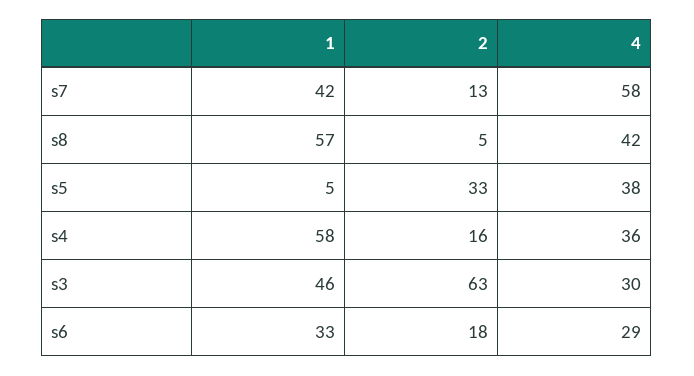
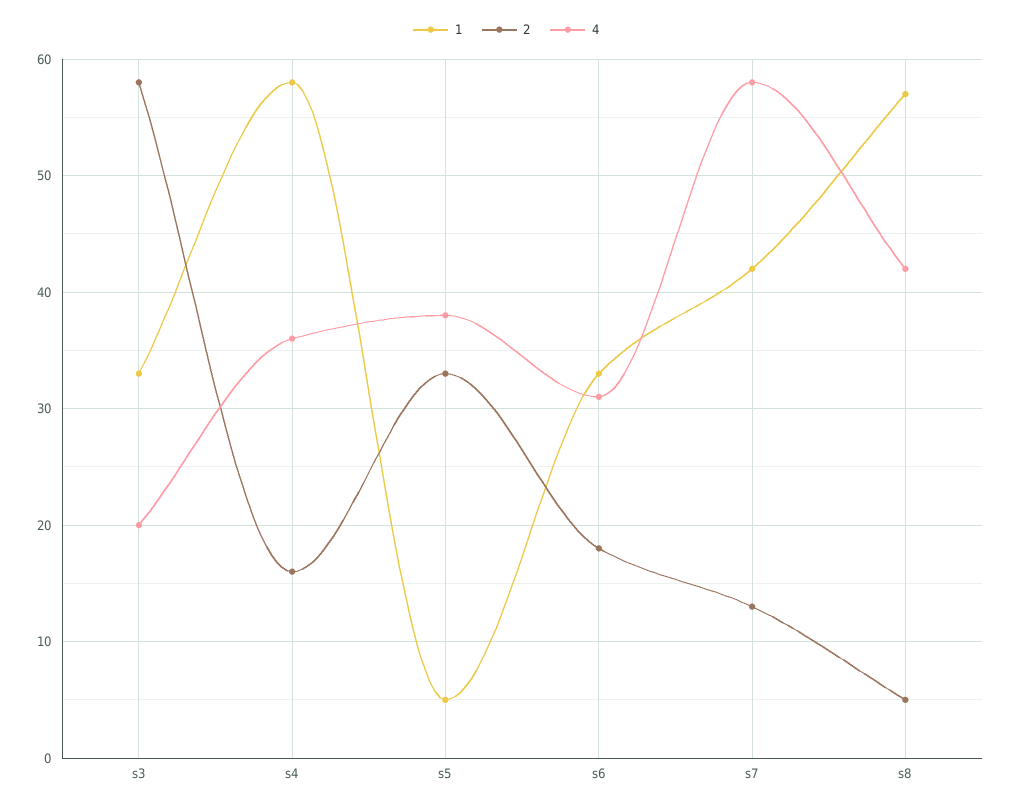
  {
    "1": {
      "s7": 42,
      "s8": 57,
      "s5": 5,
      "s4": 58,
-     "s3": 46,
+     "s3": 33,
      "s6": 33
    },
    "2": {
      "s7": 13,
      "s8": 5,
      "s5": 33,
      "s4": 16,
-     "s3": 63,
+     "s3": 58,
      "s6": 18
    },
    "4": {
      "s7": 58,
      "s8": 42,
      "s5": 38,
      "s4": 36,
-     "s3": 30,
+     "s3": 20,
-     "s6": 29
+     "s6": 31
    }
  }

